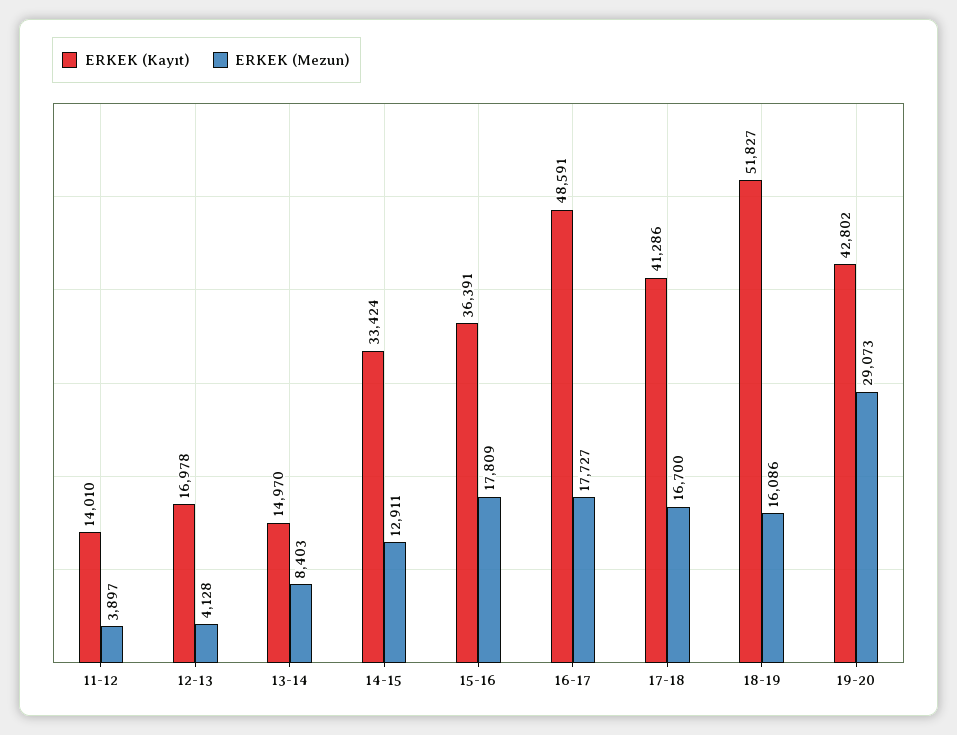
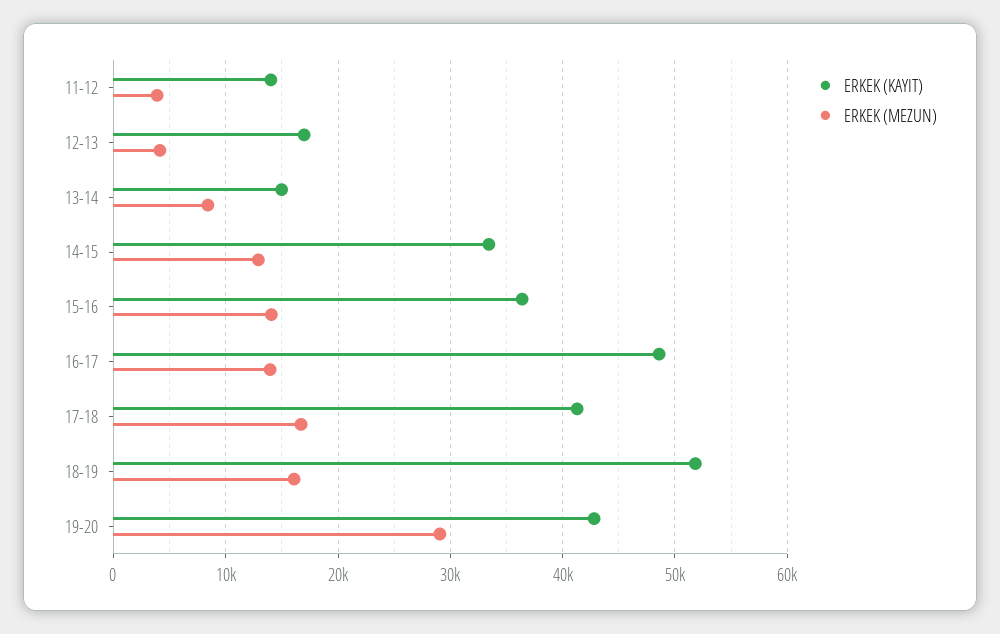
  {
    "ERKEK (Kayıt)": {
      "11-12": 14010,
      "12-13": 16978,
      "13-14": 14970,
      "14-15": 33424,
      "15-16": 36391,
      "16-17": 48591,
      "17-18": 41286,
      "18-19": 51827,
      "19-20": 42802
    },
    "ERKEK (Mezun)": {
      "11-12": 3897,
      "12-13": 4128,
      "13-14": 8403,
      "14-15": 12911,
-     "15-16": 17809,
+     "15-16": 14000,
-     "16-17": 17727,
+     "16-17": 14000,
      "17-18": 16700,
      "18-19": 16086,
      "19-20": 29073
    }
  }

